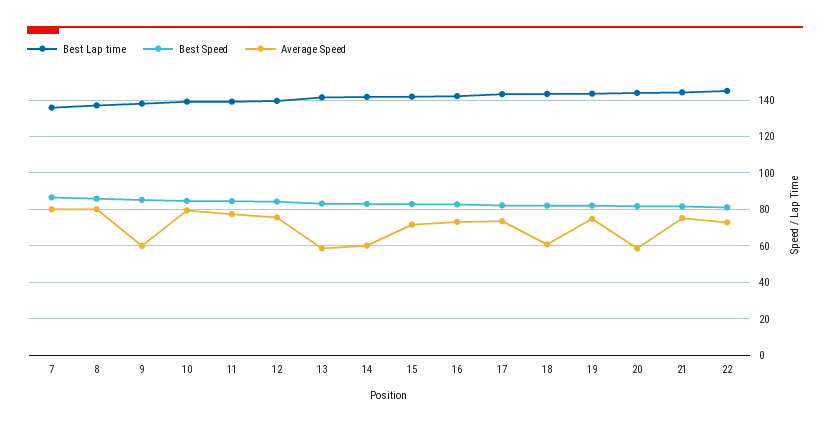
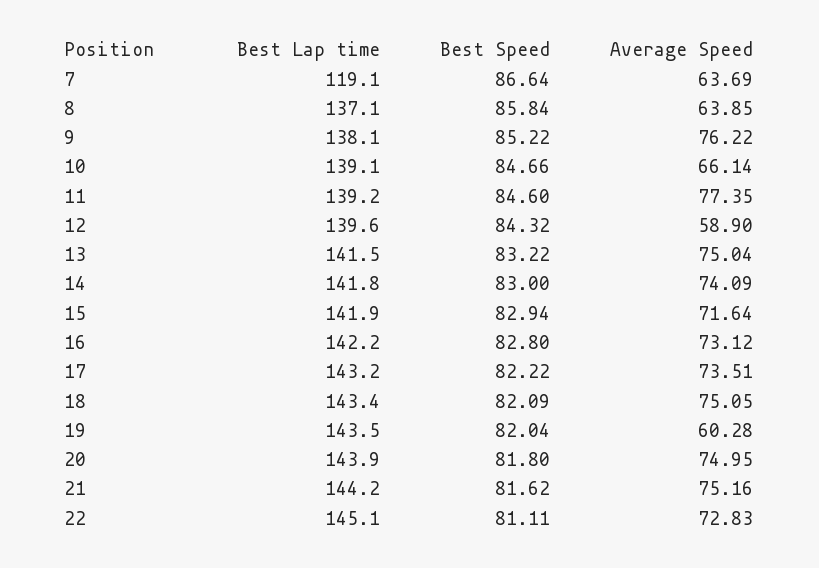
  {
    "Best Lap time": {
-     "7": 135,
+     "7": 119.1,
      "8": 137.1,
      "9": 138.1,
      "10": 139.1,
      "11": 139.2,
      "12": 139.6,
      "13": 141.5,
      "14": 141.8,
      "15": 141.9,
      "16": 142.2,
      "17": 143.2,
      "18": 143.4,
      "19": 143.5,
      "20": 143.9,
      "21": 144.2,
      "22": 145.1
    },
    "Best Speed": {
      "7": 86.64,
      "8": 85.84,
      "9": 85.22,
      "10": 84.66,
      "11": 84.6,
      "12": 84.32,
      "13": 83.22,
      "14": 83,
      "15": 82.94,
      "16": 82.8,
      "17": 82.22,
      "18": 82.09,
      "19": 82.04,
      "20": 81.8,
      "21": 81.62,
      "22": 81.11
    },
    "Average Speed": {
-     "7": 80,
+     "7": 63.69,
-     "8": 80,
+     "8": 63.85,
-     "9": 60,
+     "9": 76.22,
-     "10": 80,
+     "10": 66.14,
      "11": 77.35,
-     "12": 75,
+     "12": 58.9,
-     "13": 60,
+     "13": 75.04,
-     "14": 60,
+     "14": 74.09,
      "15": 71.64,
      "16": 73.12,
      "17": 73.51,
-     "18": 60,
+     "18": 75.05,
-     "19": 75,
+     "19": 60.28,
-     "20": 60,
+     "20": 74.95,
      "21": 75.16,
      "22": 72.83
    }
  }

